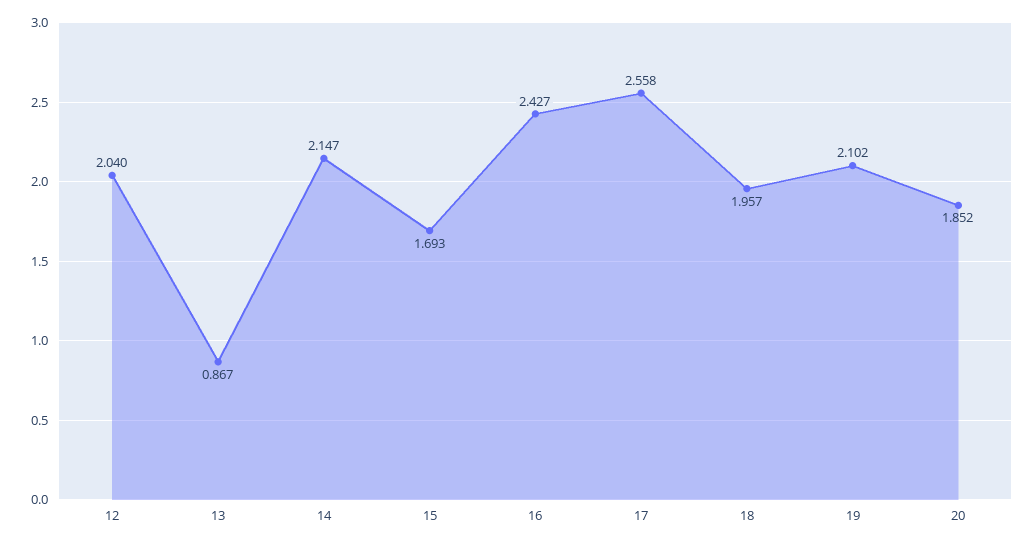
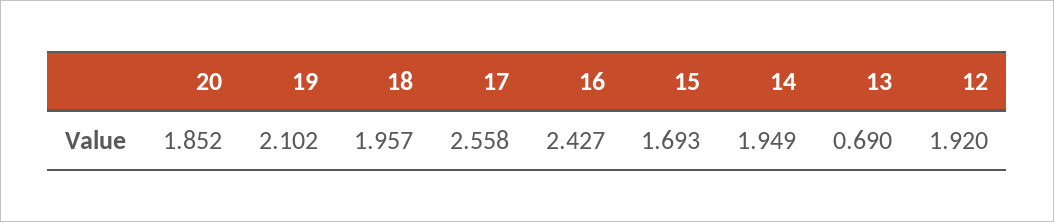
  {
-   "12": 2.04,
+   "12": 1.92,
-   "13": 0.867,
+   "13": 0.69,
-   "14": 2.147,
+   "14": 1.949,
    "15": 1.693,
    "16": 2.427,
    "17": 2.558,
    "18": 1.957,
    "19": 2.102,
    "20": 1.852
  }

